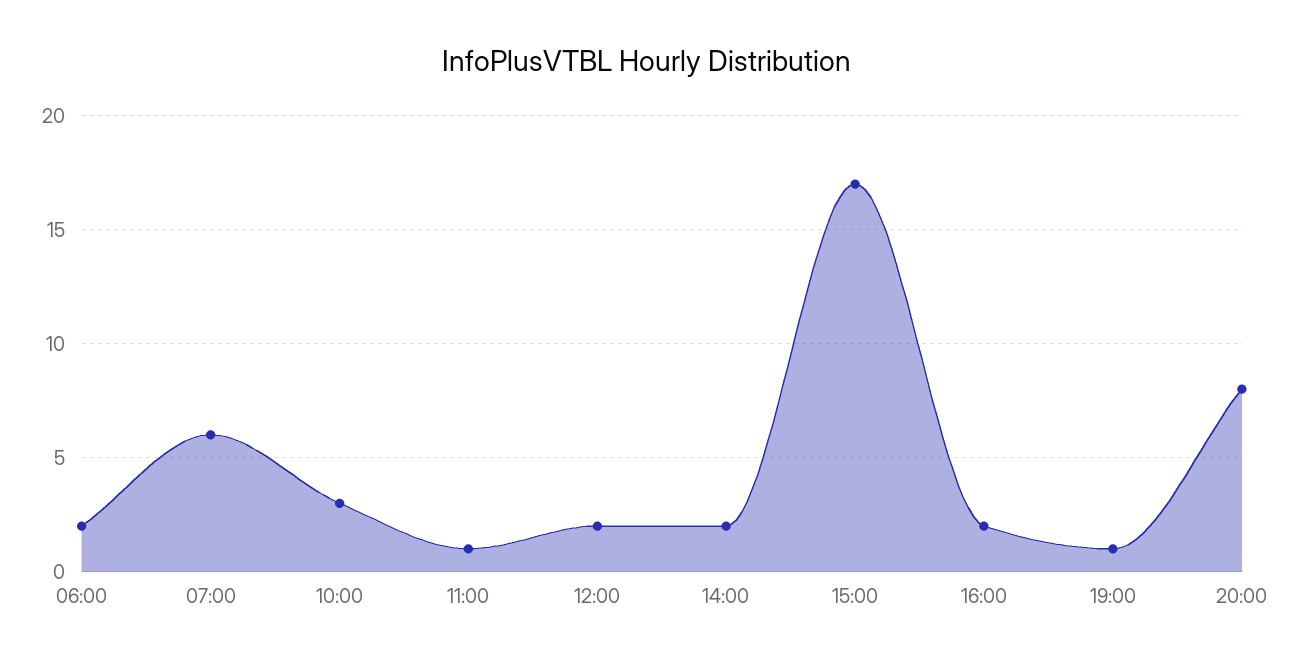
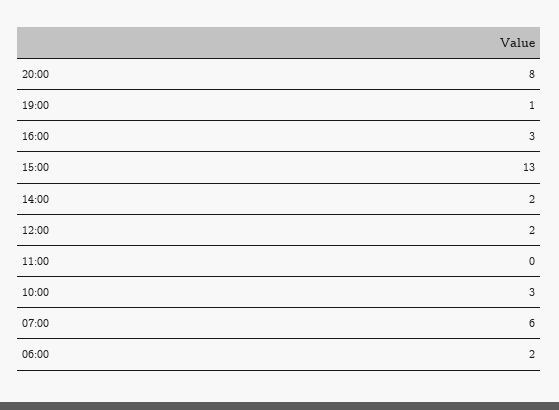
  {
    "06:00": 2,
    "07:00": 6,
    "10:00": 3,
-   "11:00": 1,
+   "11:00": 0,
    "12:00": 2,
    "14:00": 2,
-   "15:00": 17,
+   "15:00": 13,
-   "16:00": 2,
+   "16:00": 3,
    "19:00": 1,
    "20:00": 8
  }

